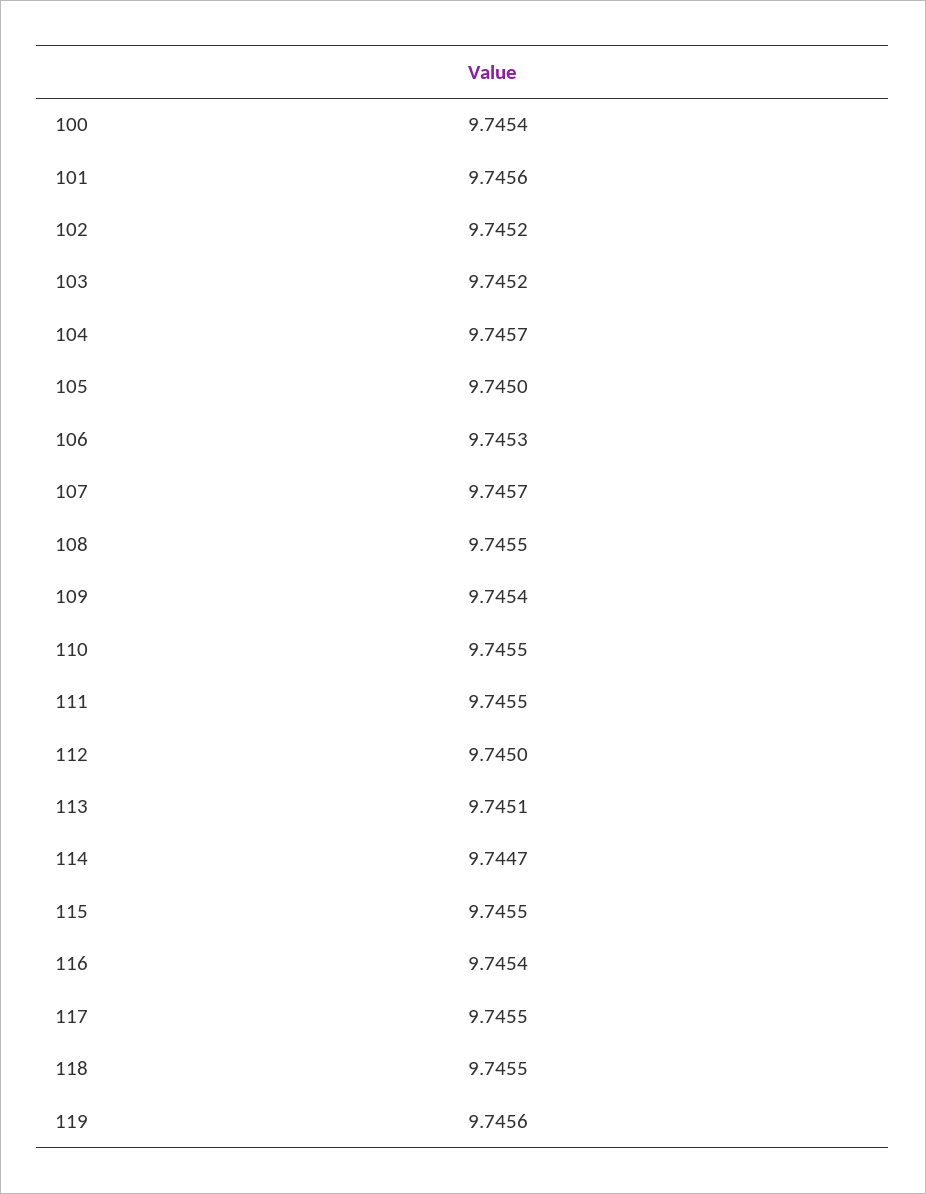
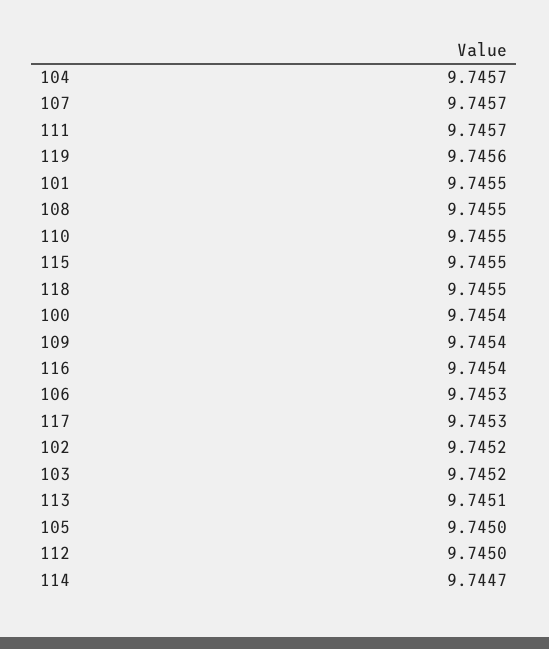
  {
    "100": 9.7454,
-   "101": 9.7456,
+   "101": 9.7455,
    "102": 9.7452,
    "103": 9.7452,
    "104": 9.7457,
    "105": 9.745,
    "106": 9.7453,
    "107": 9.7457,
    "108": 9.7455,
    "109": 9.7454,
    "110": 9.7455,
-   "111": 9.7455,
+   "111": 9.7457,
    "112": 9.745,
    "113": 9.7451,
    "114": 9.7447,
    "115": 9.7455,
    "116": 9.7454,
-   "117": 9.7455,
+   "117": 9.7453,
    "118": 9.7455,
    "119": 9.7456
  }

